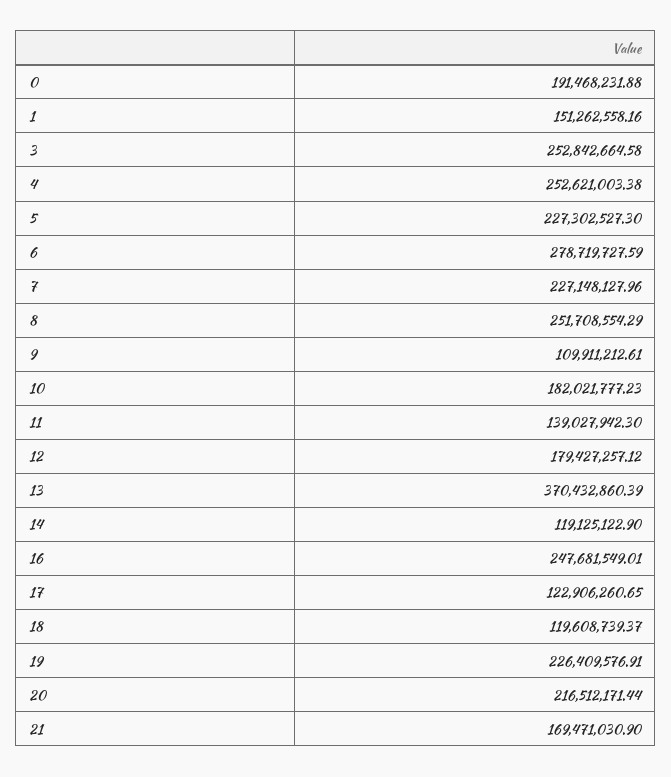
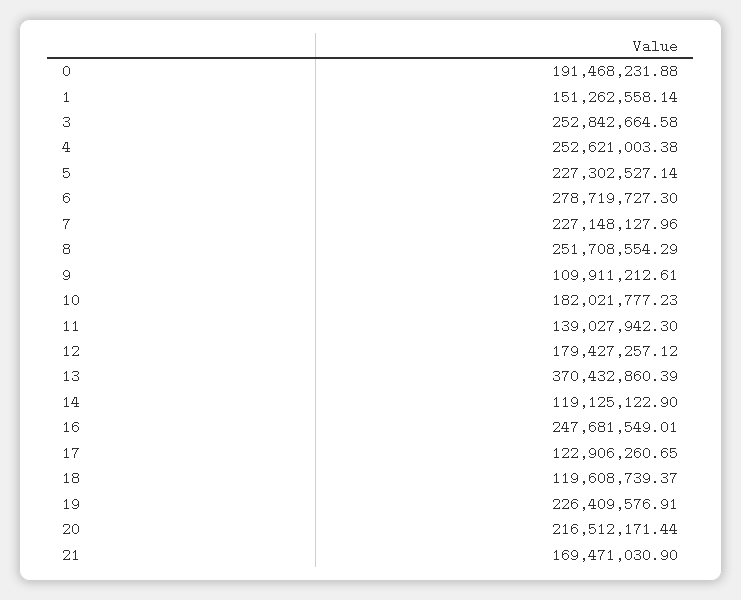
  {
    "0": 191468231.88,
-   "1": 151262558.16,
+   "1": 151262558.14,
    "3": 252842664.58,
    "4": 252621003.38,
-   "5": 227302527.3,
+   "5": 227302527.14,
-   "6": 278719727.59,
+   "6": 278719727.3,
    "7": 227148127.96,
    "8": 251708554.29,
    "9": 109911212.61,
    "10": 182021777.23,
    "11": 139027942.3,
    "12": 179427257.12,
    "13": 370432860.39,
    "14": 119125122.9,
    "16": 247681549.01,
    "17": 122906260.65,
    "18": 119608739.37,
    "19": 226409576.91,
    "20": 216512171.44,
    "21": 169471030.9
  }

